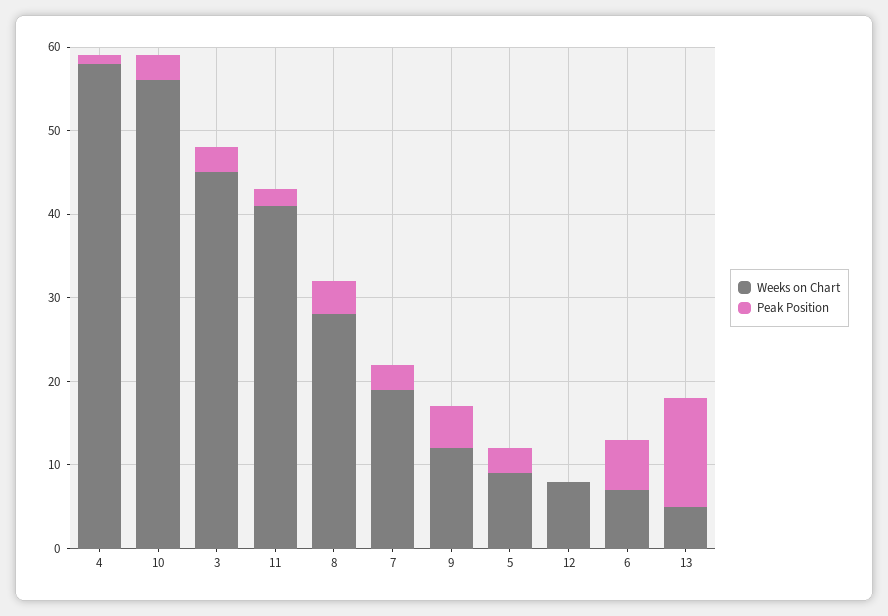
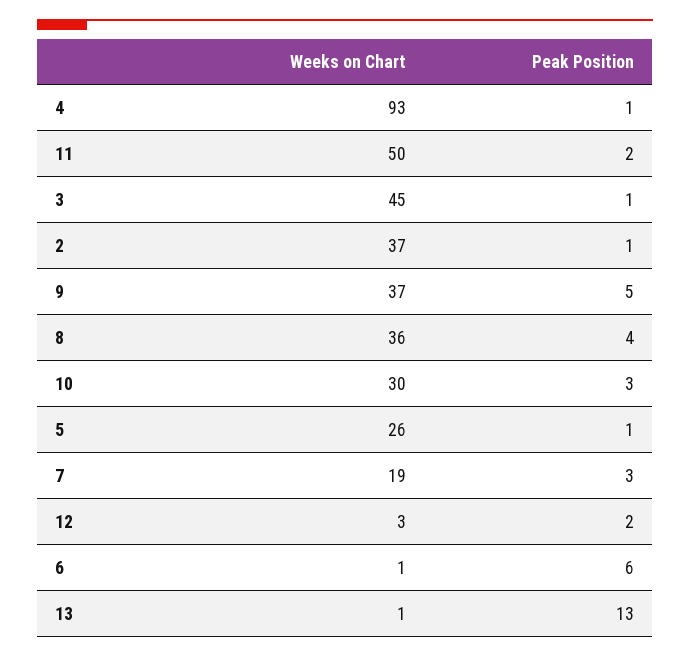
  {
    "Weeks on Chart": {
-     "4": 58,
+     "4": 93,
-     "10": 56,
+     "10": 30,
      "3": 45,
-     "11": 41,
+     "11": 50,
-     "8": 28,
+     "8": 36,
      "7": 19,
-     "9": 12,
+     "9": 37,
-     "5": 9,
+     "5": 26,
-     "12": 8,
+     "12": 3,
-     "6": 7,
+     "6": 1,
-     "13": 5
+     "13": 1,
+     "2": 37
    },
    "Peak Position": {
      "4": 1,
      "10": 3,
-     "3": 3,
+     "3": 1,
      "11": 2,
      "8": 4,
      "7": 3,
      "9": 5,
-     "5": 3,
+     "5": 1,
-     "12": 0,
+     "12": 2,
      "6": 6,
-     "13": 13
+     "13": 13,
+     "2": 1
    }
  }

